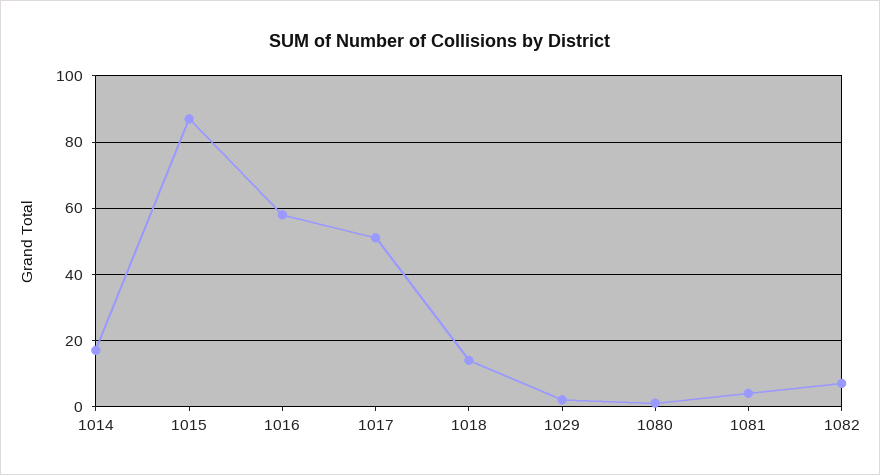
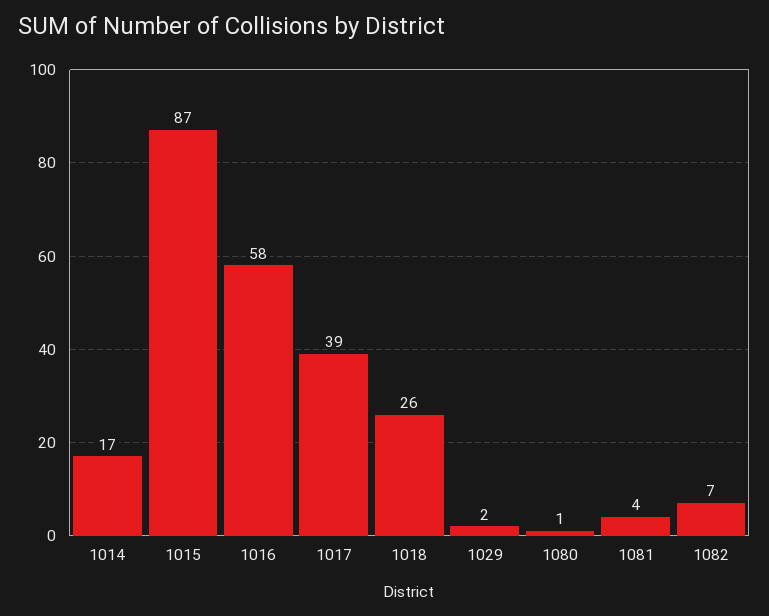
  {
    "1014": 17,
    "1015": 87,
    "1016": 58,
-   "1017": 50,
+   "1017": 39,
-   "1018": 15,
+   "1018": 26,
    "1029": 2,
    "1080": 1,
    "1081": 4,
    "1082": 7
  }

